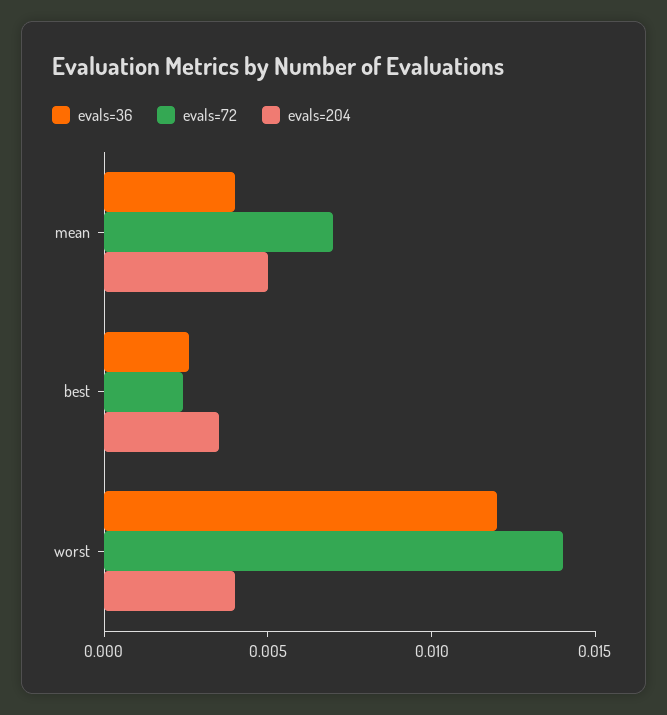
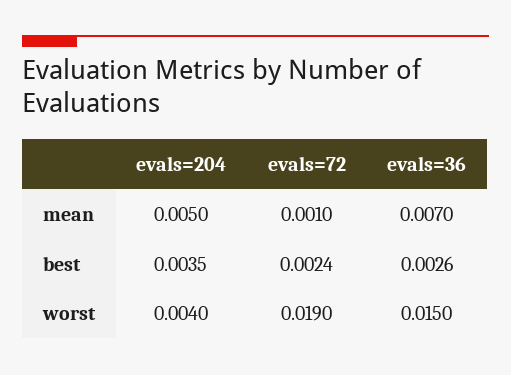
  {
    "evals=36": {
-     "mean": 0.004,
+     "mean": 0.007,
      "best": 0.0026,
-     "worst": 0.012
+     "worst": 0.015
    },
    "evals=72": {
-     "mean": 0.007,
+     "mean": 0.001,
      "best": 0.0024,
-     "worst": 0.014
+     "worst": 0.019
    },
    "evals=204": {
      "mean": 0.005,
      "best": 0.0035,
      "worst": 0.004
    }
  }

